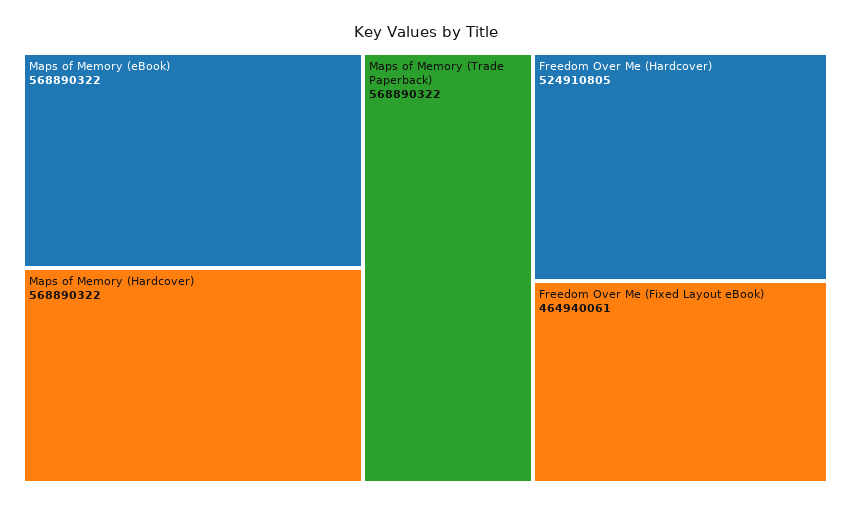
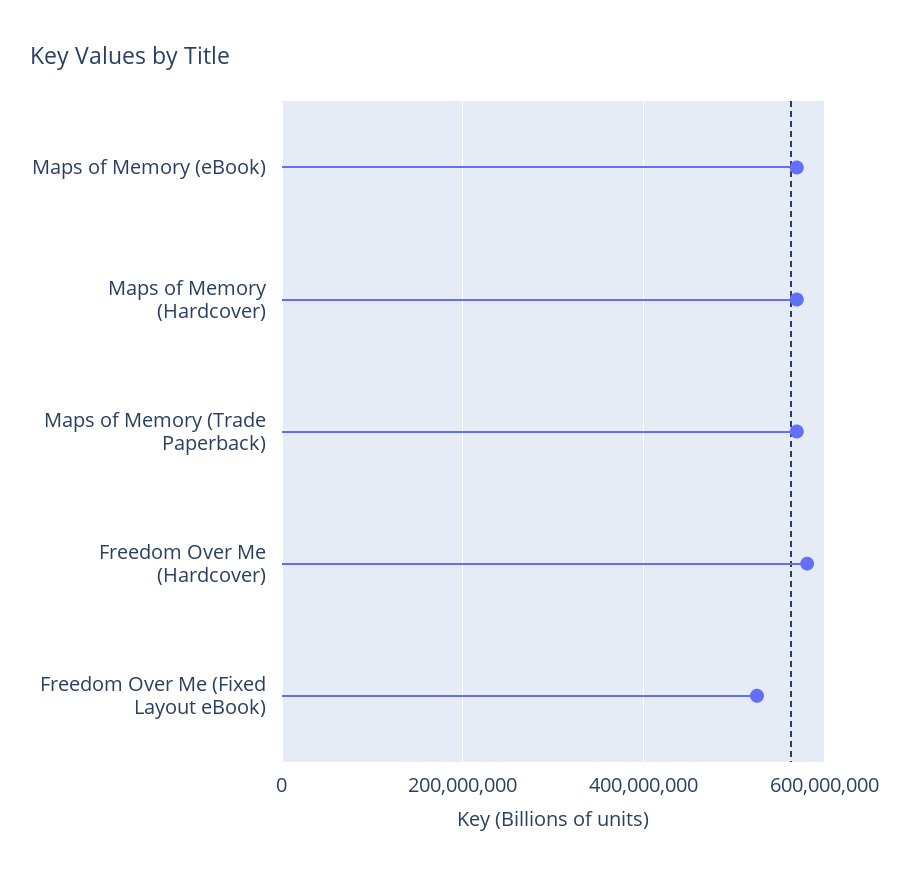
  {
    "Maps of Memory (eBook)": 568890322,
    "Maps of Memory (Hardcover)": 568890322,
    "Maps of Memory (Trade Paperback)": 568890322,
-   "Freedom Over Me (Hardcover)": 524910805,
+   "Freedom Over Me (Hardcover)": 580000000,
-   "Freedom Over Me (Fixed Layout eBook)": 464940061
+   "Freedom Over Me (Fixed Layout eBook)": 520000000
  }

